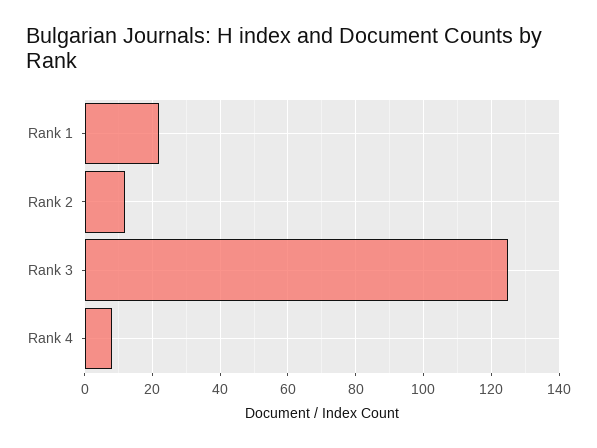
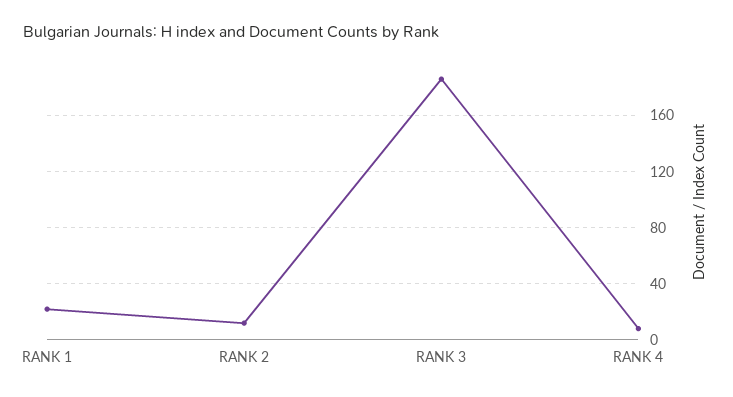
  {
    "Rank 1": 20,
    "Rank 2": 10,
-   "Rank 3": 125,
+   "Rank 3": 185,
    "Rank 4": 10
  }

